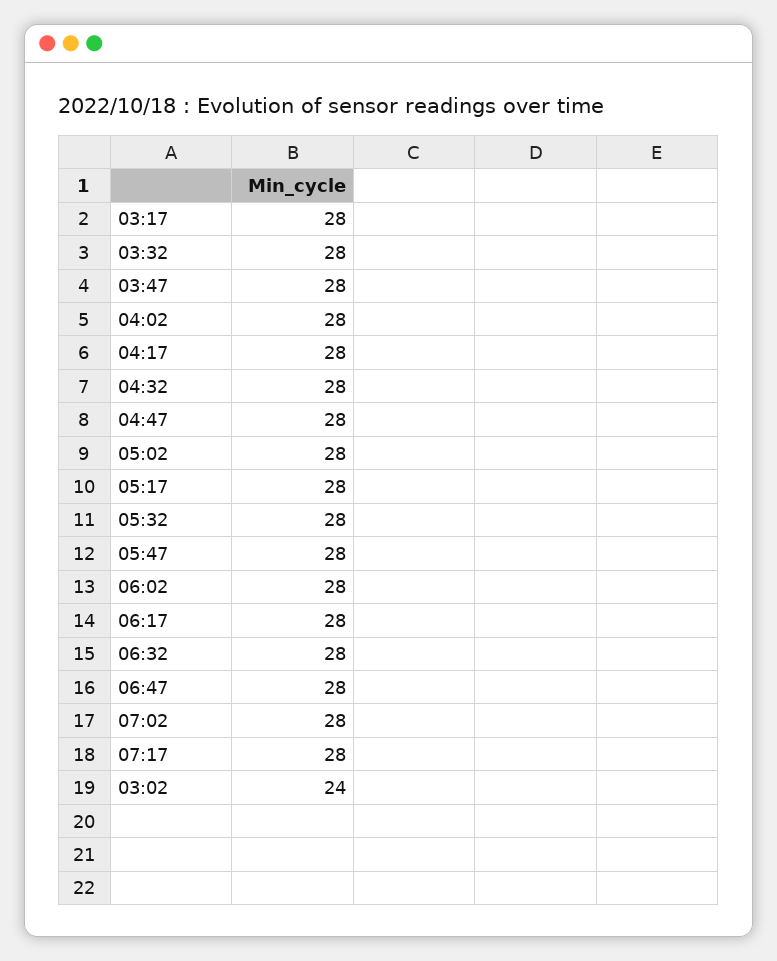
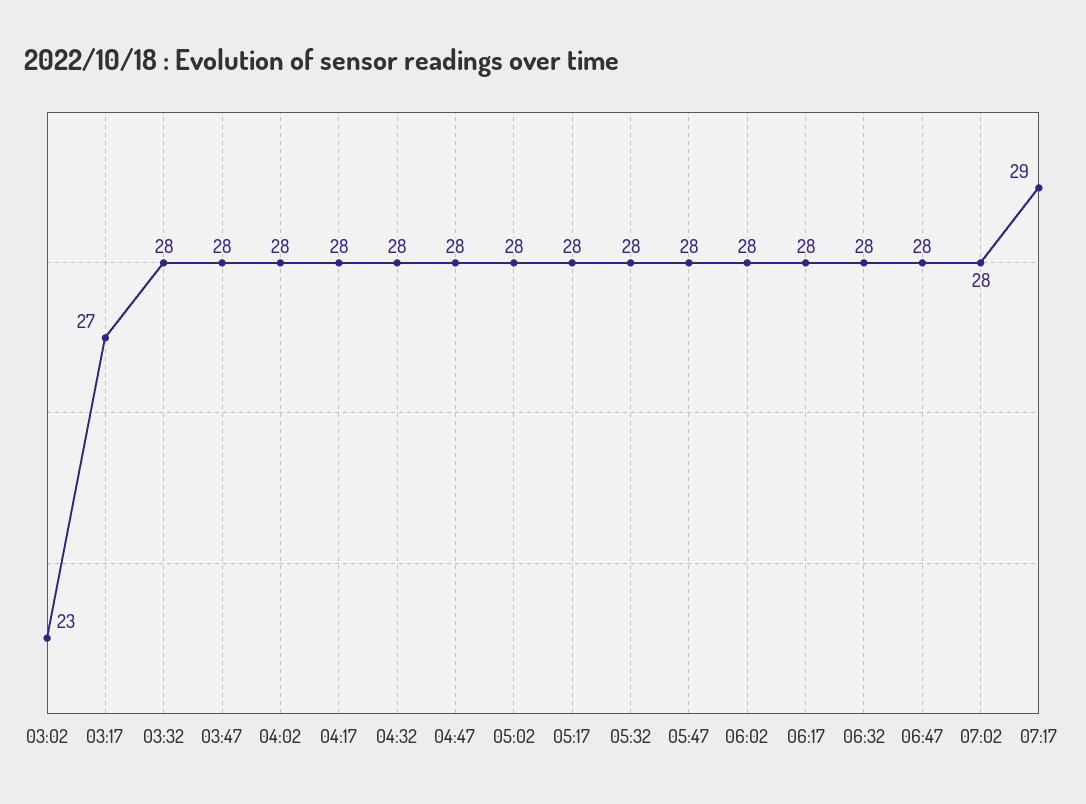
  {
-   "03:17": 28,
+   "03:17": 27,
    "03:32": 28,
    "03:47": 28,
    "04:02": 28,
    "04:17": 28,
    "04:32": 28,
    "04:47": 28,
    "05:02": 28,
    "05:17": 28,
    "05:32": 28,
    "05:47": 28,
    "06:02": 28,
    "06:17": 28,
    "06:32": 28,
    "06:47": 28,
    "07:02": 28,
-   "07:17": 28,
+   "07:17": 29,
-   "03:02": 24
+   "03:02": 23
  }

